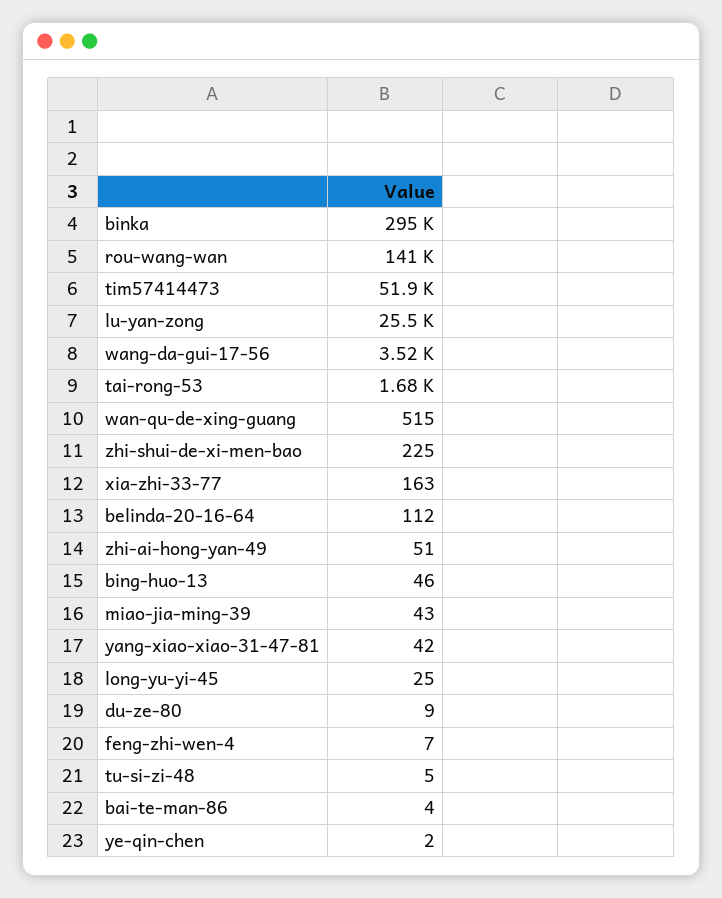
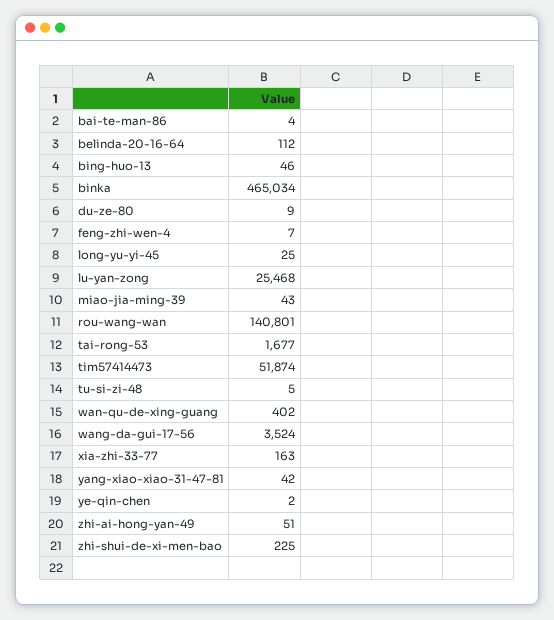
  {
-   "binka": 295000,
+   "binka": 465034,
    "rou-wang-wan": 140801,
    "tim57414473": 51874,
    "lu-yan-zong": 25468,
    "wang-da-gui-17-56": 3524,
    "tai-rong-53": 1677,
-   "wan-qu-de-xing-guang": 515,
+   "wan-qu-de-xing-guang": 402,
    "zhi-shui-de-xi-men-bao": 225,
    "xia-zhi-33-77": 163,
    "belinda-20-16-64": 112,
    "zhi-ai-hong-yan-49": 51,
    "bing-huo-13": 46,
    "miao-jia-ming-39": 43,
    "yang-xiao-xiao-31-47-81": 42,
    "long-yu-yi-45": 25,
    "du-ze-80": 9,
    "feng-zhi-wen-4": 7,
    "tu-si-zi-48": 5,
    "bai-te-man-86": 4,
    "ye-qin-chen": 2
  }

